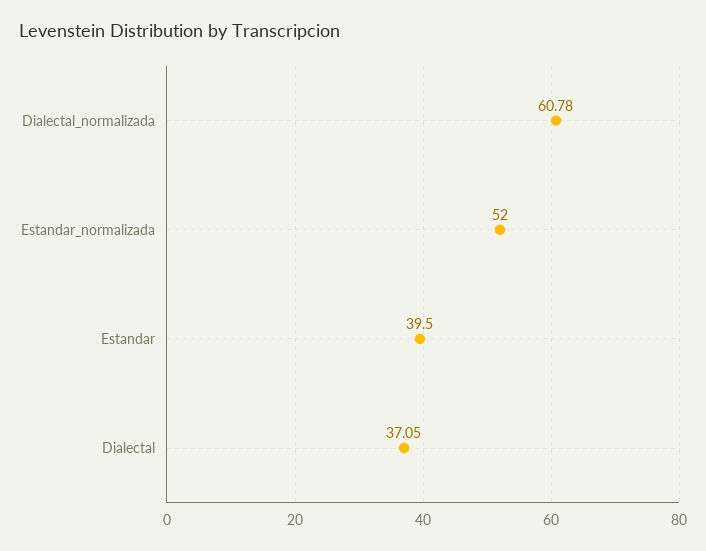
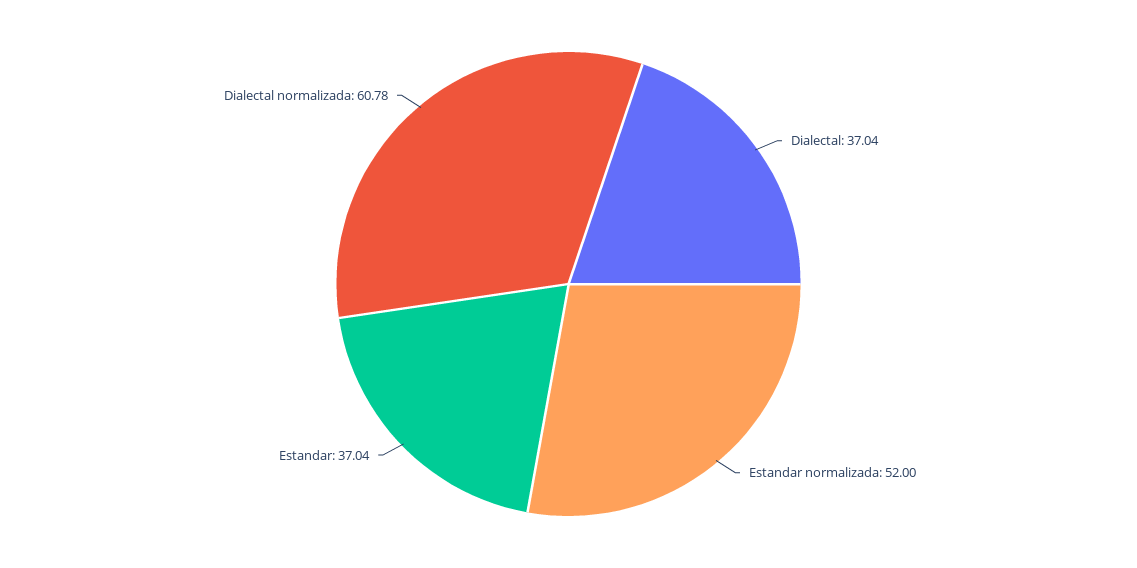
  {
    "Dialectal_normalizada": 60.78,
    "Estandar_normalizada": 52,
-   "Estandar": 39.5,
+   "Estandar": 37.04,
-   "Dialectal": 37.05
+   "Dialectal": 37.04
  }

